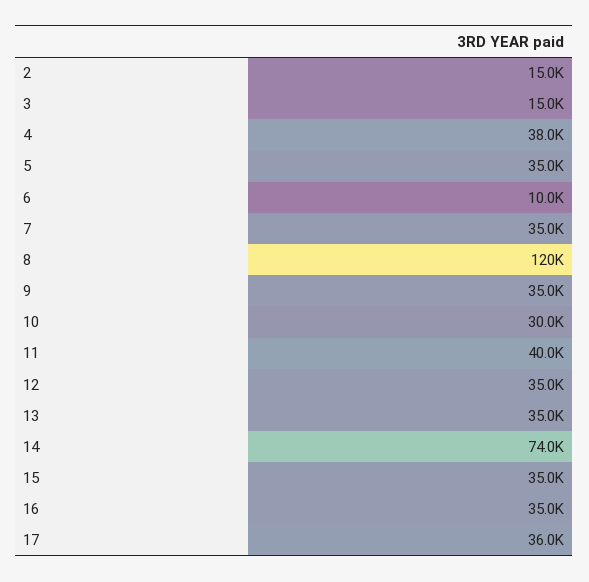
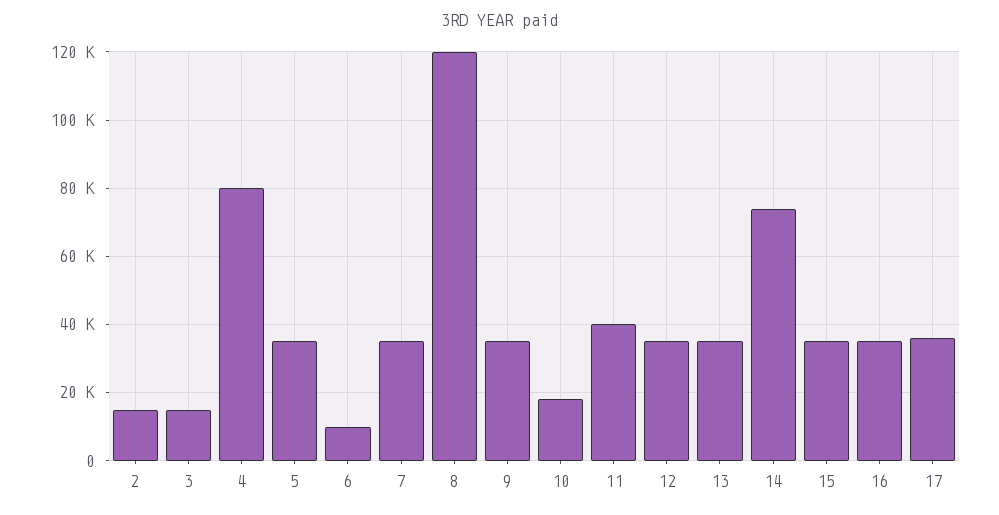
  {
    "2": 15000,
    "3": 15000,
-   "4": 38000,
+   "4": 80000,
    "5": 35000,
    "6": 10000,
    "7": 35000,
    "8": 120000,
    "9": 35000,
-   "10": 30000,
+   "10": 18000,
    "11": 40000,
    "12": 35000,
    "13": 35000,
    "14": 74000,
    "15": 35000,
    "16": 35000,
    "17": 36000
  }

